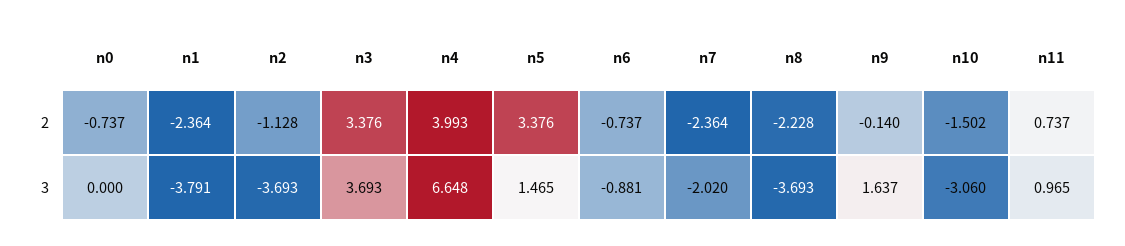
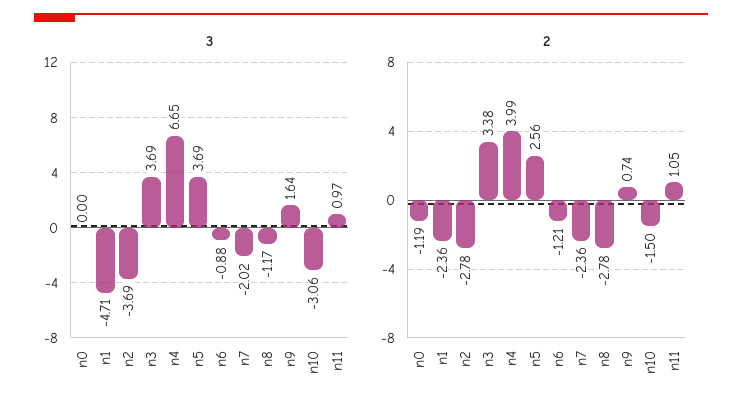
  {
    "2": {
-     "n0": -0.737,
+     "n0": -1.19,
      "n1": -2.364,
-     "n2": -1.128,
+     "n2": -2.78,
      "n3": 3.376,
      "n4": 3.993,
-     "n5": 3.376,
+     "n5": 2.56,
-     "n6": -0.737,
+     "n6": -1.21,
      "n7": -2.364,
-     "n8": -2.228,
+     "n8": -2.78,
-     "n9": -0.14,
+     "n9": 0.74,
      "n10": -1.502,
-     "n11": 0.737
+     "n11": 1.05
    },
    "3": {
      "n0": 0,
-     "n1": -3.791,
+     "n1": -4.71,
      "n2": -3.693,
      "n3": 3.693,
      "n4": 6.648,
-     "n5": 1.465,
+     "n5": 3.69,
      "n6": -0.881,
      "n7": -2.02,
-     "n8": -3.693,
+     "n8": -1.17,
      "n9": 1.637,
      "n10": -3.06,
      "n11": 0.965
    }
  }

